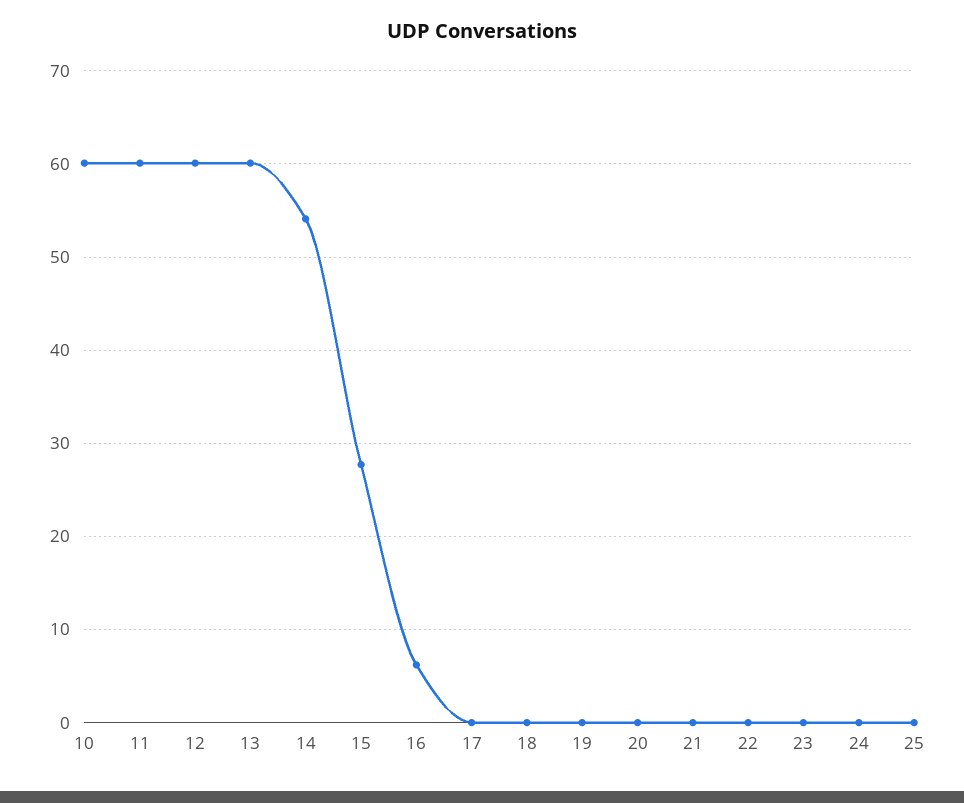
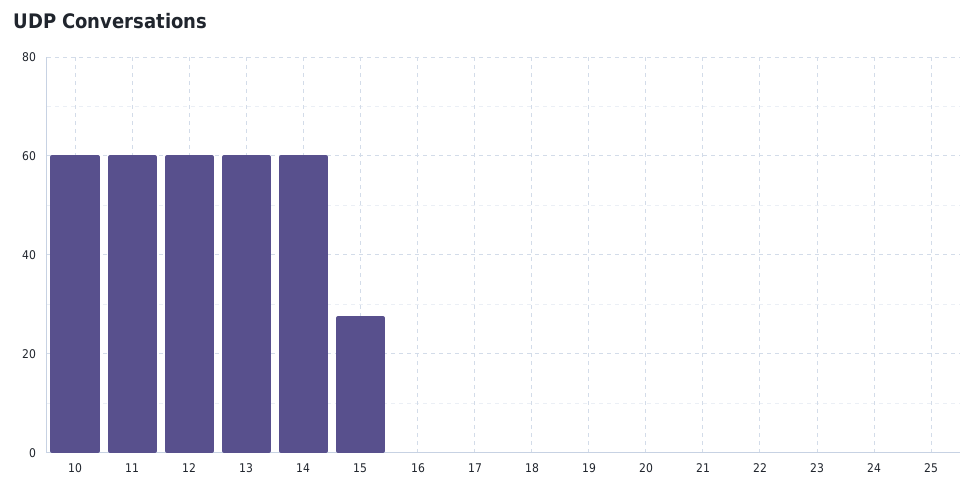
  {
    "10": 60,
    "11": 60,
    "12": 60,
    "13": 60,
-   "14": 54,
+   "14": 60,
    "15": 28,
-   "16": 6,
+   "16": 0,
    "17": 0,
    "18": 0,
    "19": 0,
    "20": 0,
    "21": 0,
    "22": 0,
    "23": 0,
    "24": 0,
    "25": 0
  }

